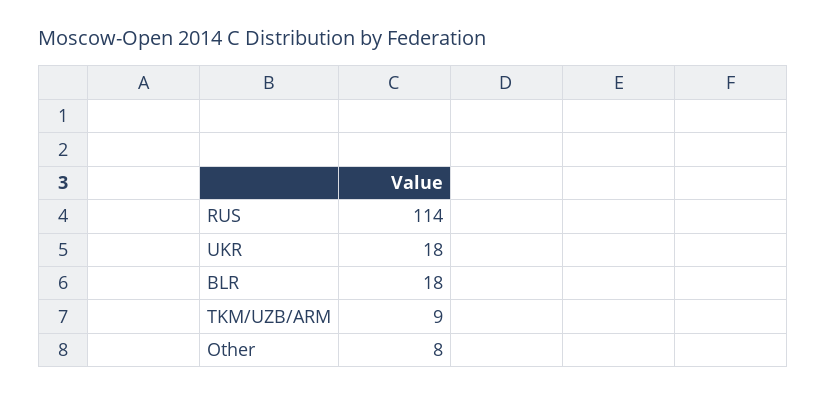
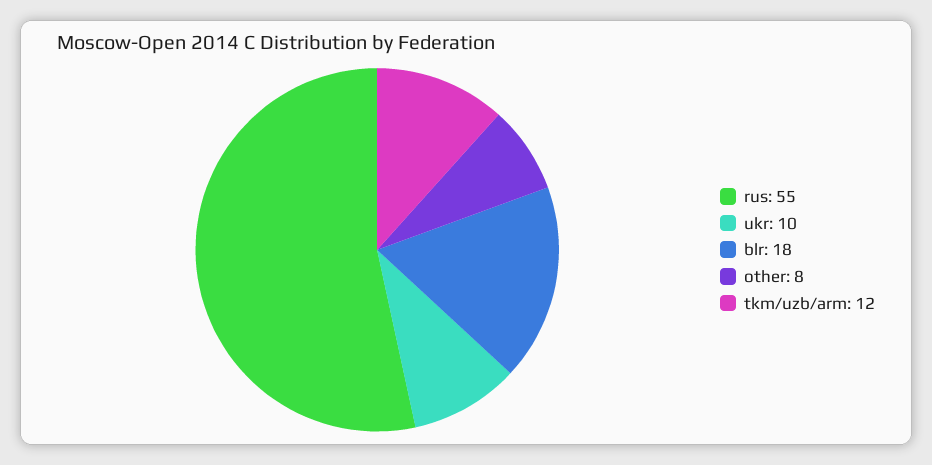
  {
-   "RUS": 114,
+   "RUS": 55,
-   "UKR": 18,
+   "UKR": 10,
    "BLR": 18,
-   "TKM/UZB/ARM": 9,
+   "TKM/UZB/ARM": 12,
    "Other": 8
  }

